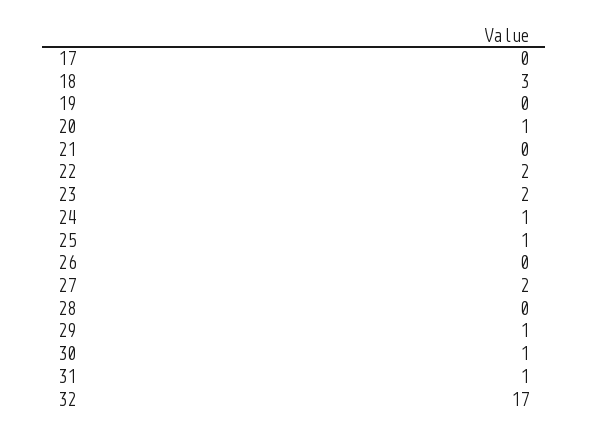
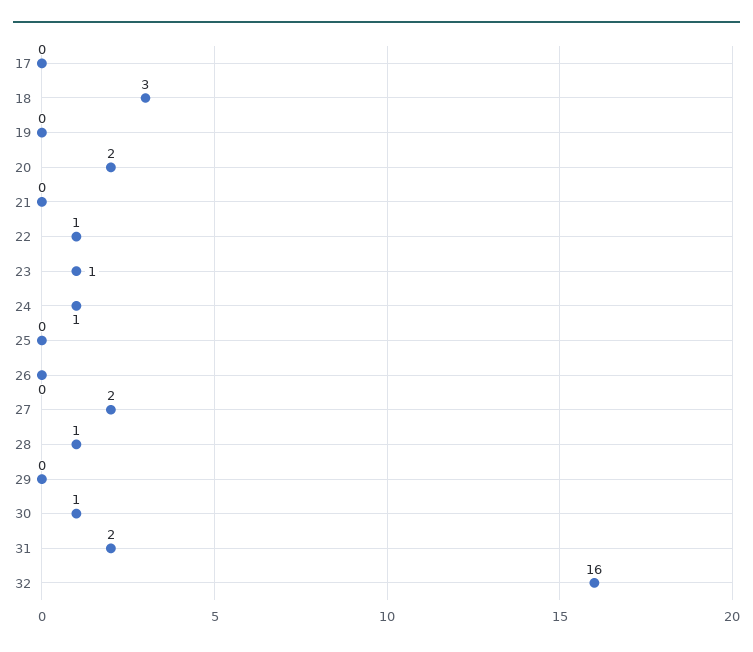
  {
    "17": 0,
    "18": 3,
    "19": 0,
-   "20": 1,
+   "20": 2,
    "21": 0,
-   "22": 2,
+   "22": 1,
-   "23": 2,
+   "23": 1,
    "24": 1,
-   "25": 1,
+   "25": 0,
    "26": 0,
    "27": 2,
-   "28": 0,
+   "28": 1,
-   "29": 1,
+   "29": 0,
    "30": 1,
-   "31": 1,
+   "31": 2,
-   "32": 17
+   "32": 16
  }

